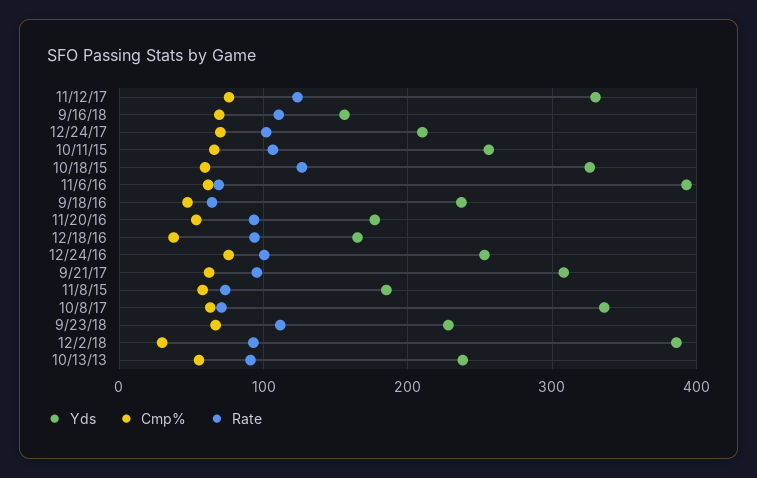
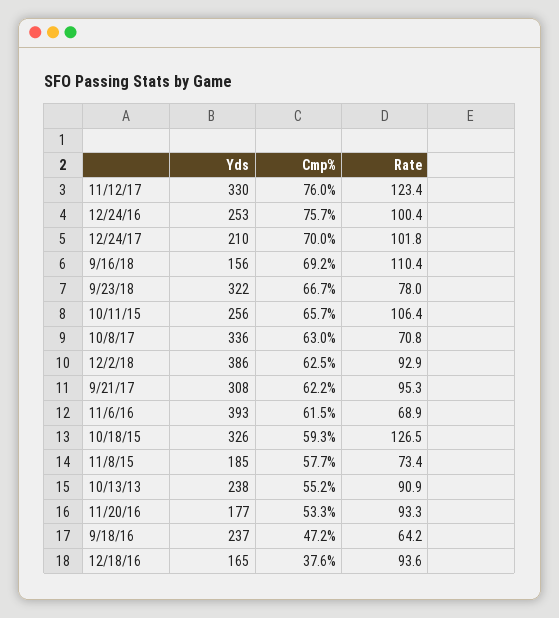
  {
    "Yds": {
      "11/12/17": 330,
      "9/16/18": 156,
      "12/24/17": 210,
      "10/11/15": 256,
      "10/18/15": 326,
      "11/6/16": 393,
      "9/18/16": 237,
      "11/20/16": 177,
      "12/18/16": 165,
      "12/24/16": 253,
      "9/21/17": 308,
      "11/8/15": 185,
      "10/8/17": 336,
-     "9/23/18": 230,
+     "9/23/18": 322,
      "12/2/18": 386,
      "10/13/13": 238
    },
    "Cmp%": {
      "11/12/17": 76,
      "9/16/18": 69.2,
      "12/24/17": 70,
      "10/11/15": 65.7,
      "10/18/15": 59.3,
      "11/6/16": 61.5,
      "9/18/16": 47.2,
      "11/20/16": 53.3,
      "12/18/16": 37.6,
      "12/24/16": 75.7,
      "9/21/17": 62.2,
      "11/8/15": 57.7,
      "10/8/17": 63,
      "9/23/18": 66.7,
-     "12/2/18": 30,
+     "12/2/18": 62.5,
      "10/13/13": 55.2
    },
    "Rate": {
      "11/12/17": 123.4,
      "9/16/18": 110.4,
      "12/24/17": 101.8,
      "10/11/15": 106.4,
      "10/18/15": 126.5,
      "11/6/16": 68.9,
      "9/18/16": 64.2,
      "11/20/16": 93.3,
      "12/18/16": 93.6,
      "12/24/16": 100.4,
      "9/21/17": 95.3,
      "11/8/15": 73.4,
      "10/8/17": 70.8,
-     "9/23/18": 110,
+     "9/23/18": 78,
      "12/2/18": 92.9,
      "10/13/13": 90.9
    }
  }

